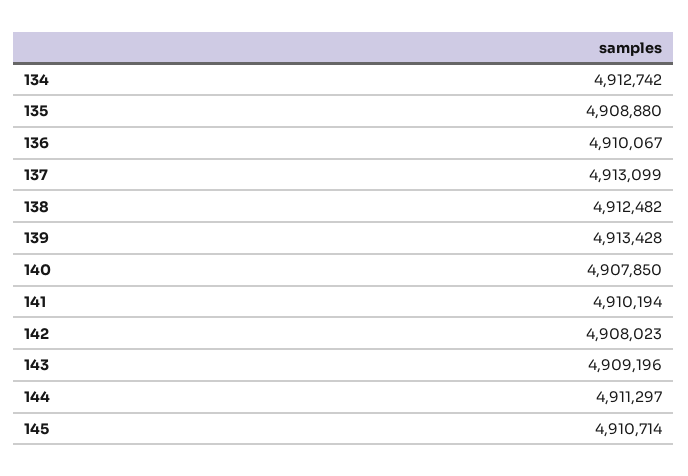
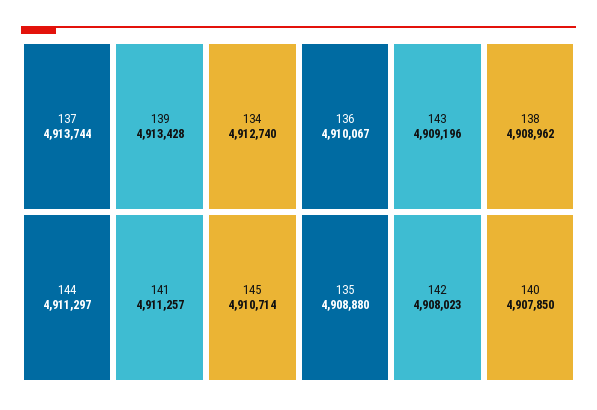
  {
-   "134": 4912742,
+   "134": 4912740,
    "135": 4908880,
    "136": 4910067,
-   "137": 4913099,
+   "137": 4913744,
-   "138": 4912482,
+   "138": 4908962,
    "139": 4913428,
    "140": 4907850,
-   "141": 4910194,
+   "141": 4911257,
    "142": 4908023,
    "143": 4909196,
    "144": 4911297,
    "145": 4910714
  }

